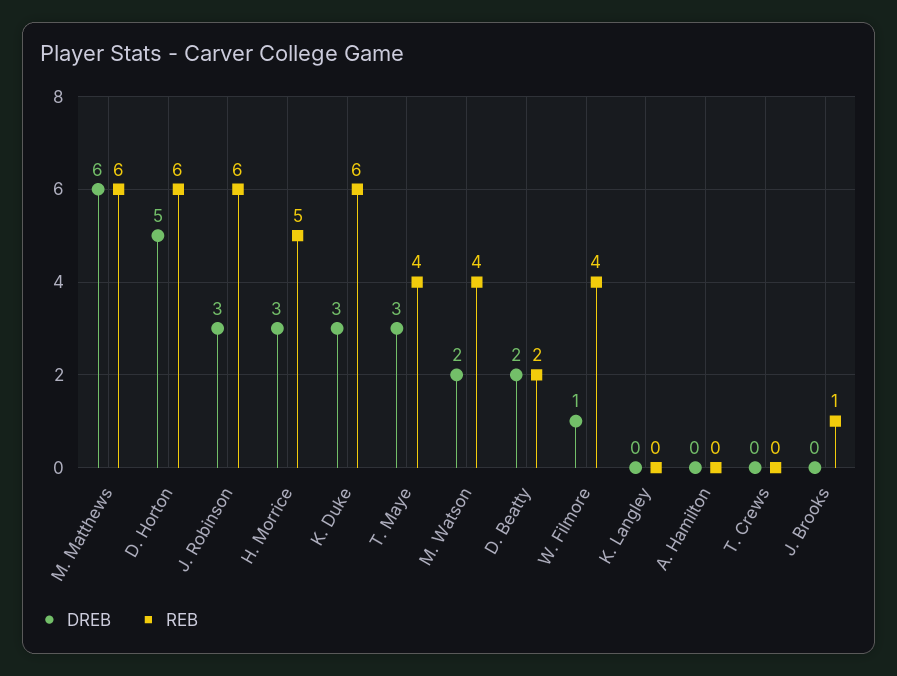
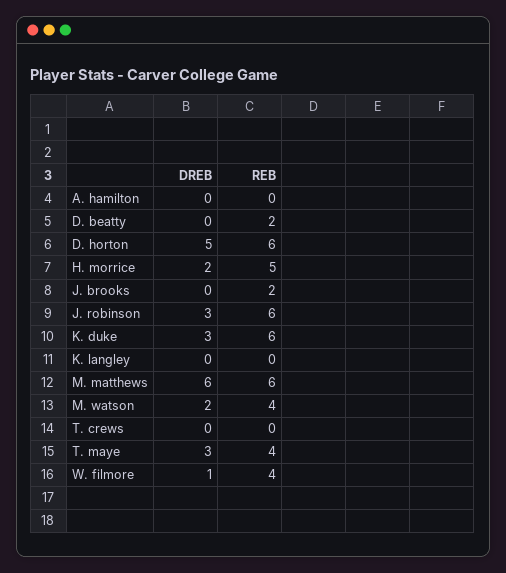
  {
    "DREB": {
      "M. Matthews": 6,
      "D. Horton": 5,
      "J. Robinson": 3,
-     "H. Morrice": 3,
+     "H. Morrice": 2,
      "K. Duke": 3,
      "T. Maye": 3,
      "M. Watson": 2,
-     "D. Beatty": 2,
+     "D. Beatty": 0,
      "W. Filmore": 1,
      "K. Langley": 0,
      "A. Hamilton": 0,
      "T. Crews": 0,
      "J. Brooks": 0
    },
    "REB": {
      "M. Matthews": 6,
      "D. Horton": 6,
      "J. Robinson": 6,
      "H. Morrice": 5,
      "K. Duke": 6,
      "T. Maye": 4,
      "M. Watson": 4,
      "D. Beatty": 2,
      "W. Filmore": 4,
      "K. Langley": 0,
      "A. Hamilton": 0,
      "T. Crews": 0,
-     "J. Brooks": 1
+     "J. Brooks": 2
    }
  }

